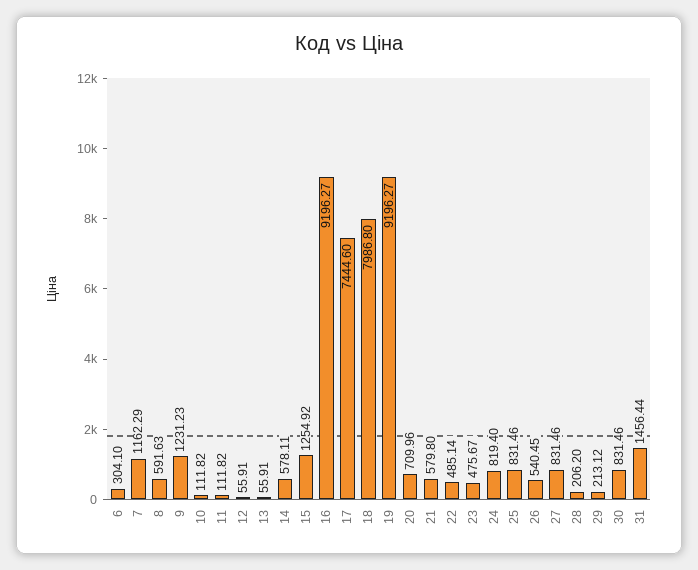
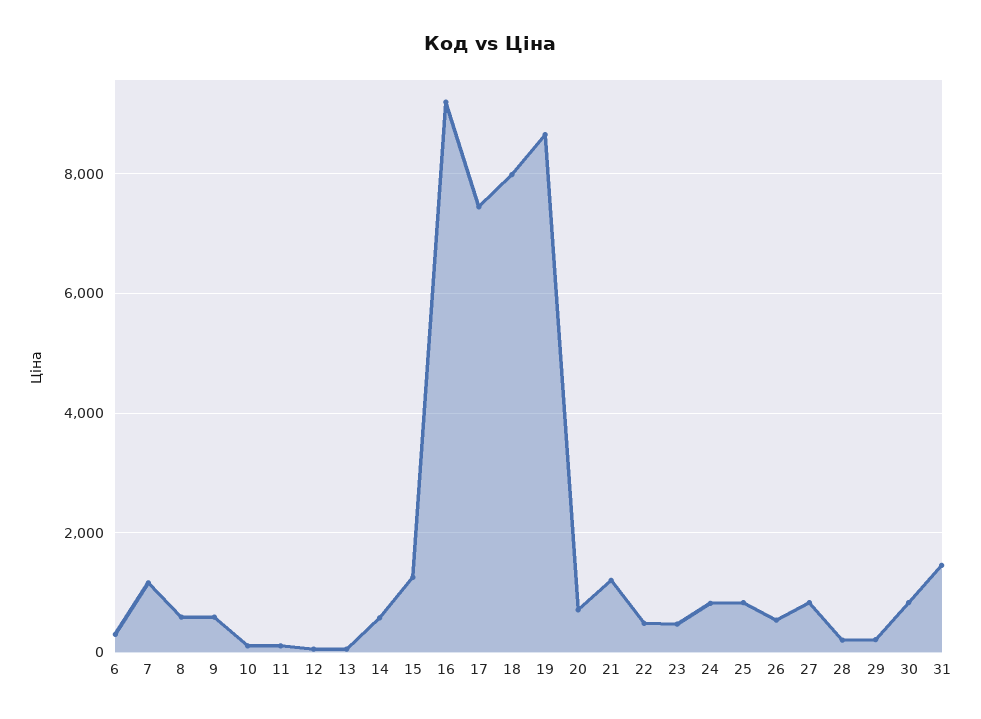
  {
    "6": 304.1,
    "7": 1162.29,
    "8": 591.63,
-   "9": 1231.23,
+   "9": 600,
    "10": 111.82,
    "11": 111.82,
    "12": 55.91,
    "13": 55.91,
    "14": 578.11,
    "15": 1254.92,
    "16": 9196.27,
    "17": 7444.6,
    "18": 7986.8,
-   "19": 9196.27,
+   "19": 8600,
    "20": 709.96,
-   "21": 579.8,
+   "21": 1200,
    "22": 485.14,
    "23": 475.67,
    "24": 819.4,
    "25": 831.46,
    "26": 540.45,
    "27": 831.46,
    "28": 206.2,
    "29": 213.12,
    "30": 831.46,
    "31": 1456.44
  }

